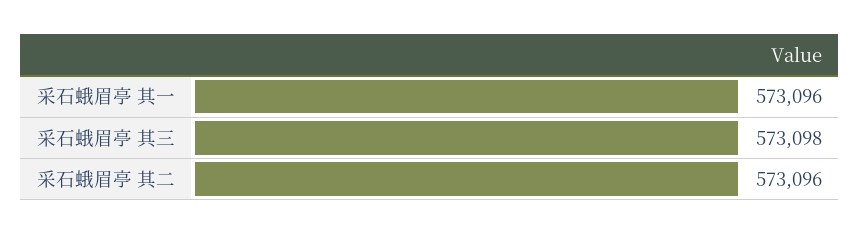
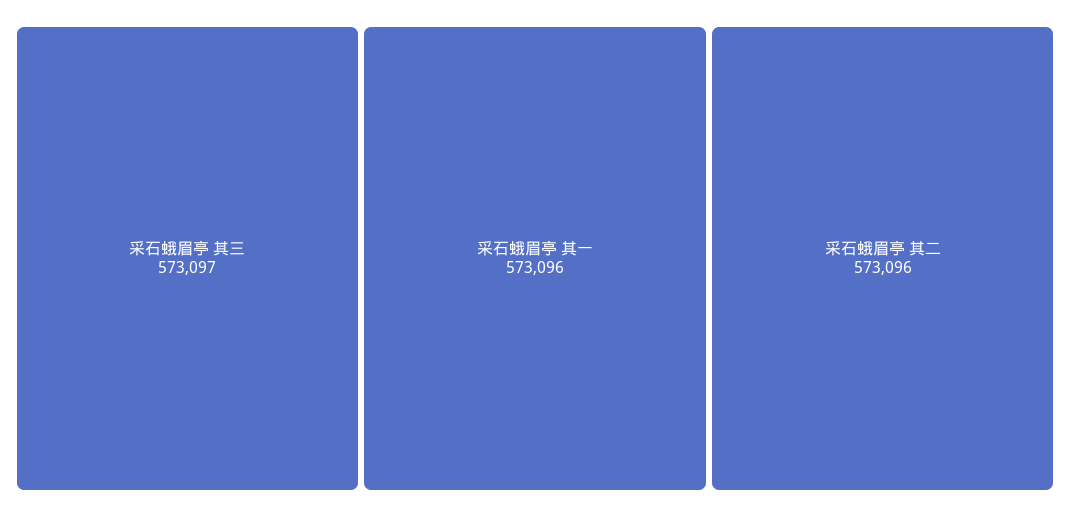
  {
    "采石蛾眉亭 其一": 573096,
-   "采石蛾眉亭 其三": 573098,
+   "采石蛾眉亭 其三": 573097,
    "采石蛾眉亭 其二": 573096
  }

